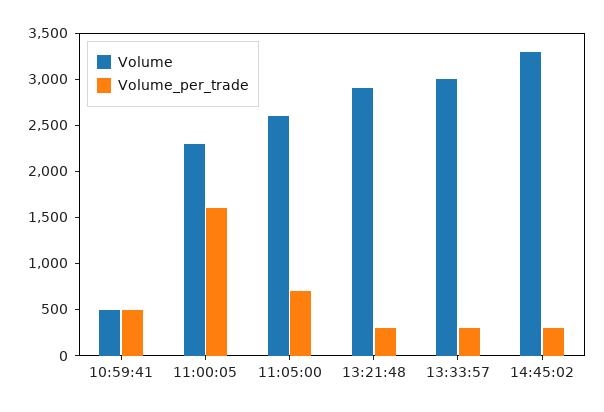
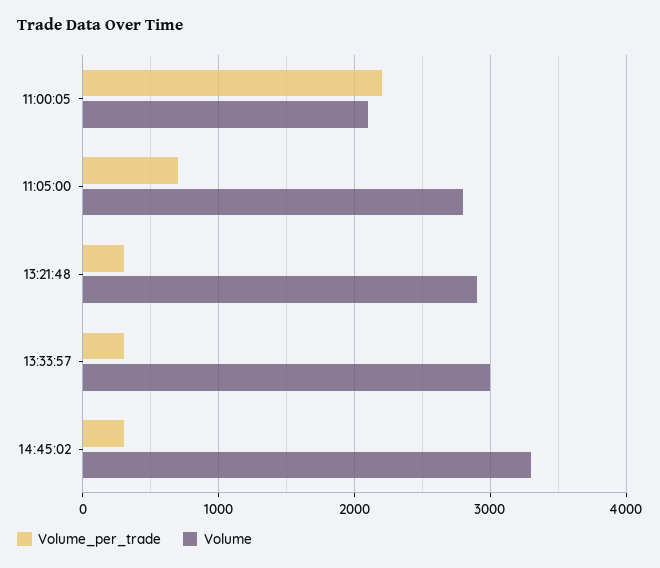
  {
    "Volume": {
-     "10:59:41": 500,
-     "11:00:05": 2300,
+     "11:00:05": 2100,
-     "11:05:00": 2600,
+     "11:05:00": 2800,
      "13:21:48": 2900,
      "13:33:57": 3000,
      "14:45:02": 3300
    },
    "Volume_per_trade": {
-     "10:59:41": 500,
-     "11:00:05": 1600,
+     "11:00:05": 2200,
      "11:05:00": 700,
      "13:21:48": 300,
      "13:33:57": 300,
      "14:45:02": 300
    }
  }

